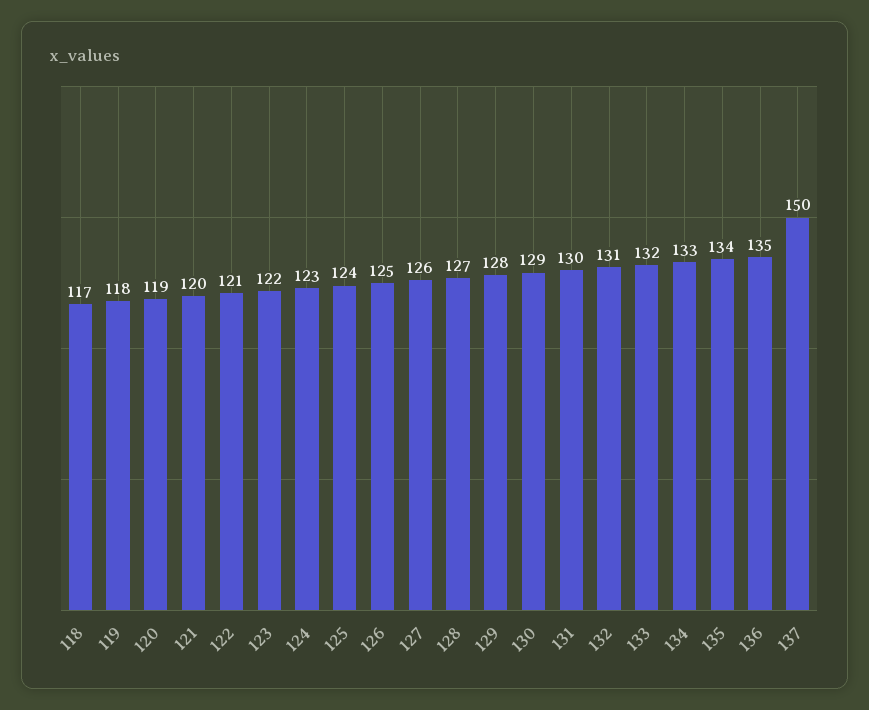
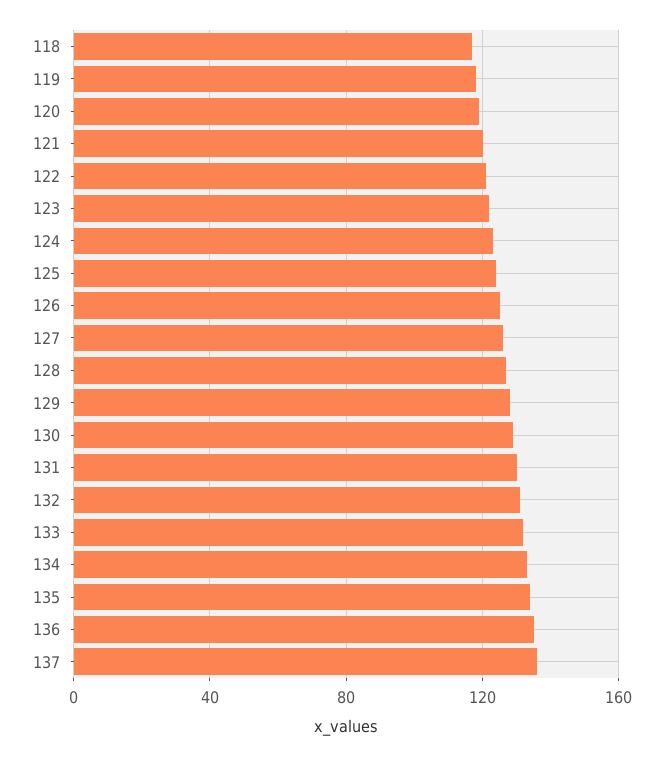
  {
    "118": 117,
    "119": 118,
    "120": 119,
    "121": 120,
    "122": 121,
    "123": 122,
    "124": 123,
    "125": 124,
    "126": 125,
    "127": 126,
    "128": 127,
    "129": 128,
    "130": 129,
    "131": 130,
    "132": 131,
    "133": 132,
    "134": 133,
    "135": 134,
    "136": 135,
-   "137": 150
+   "137": 135
  }

